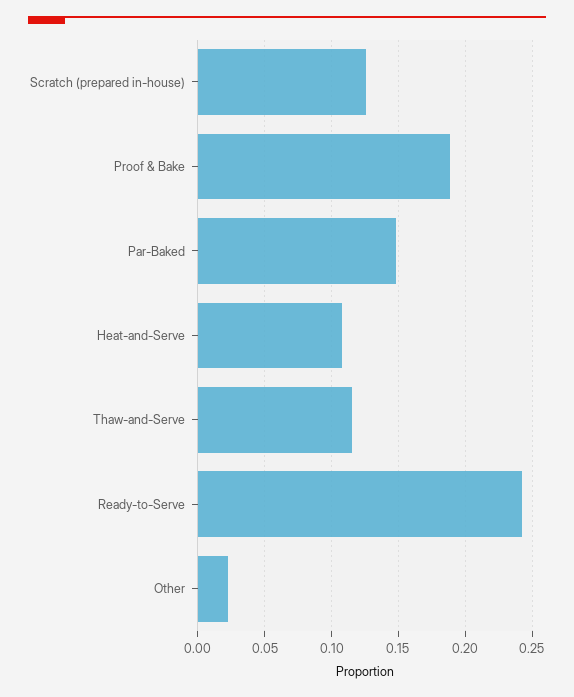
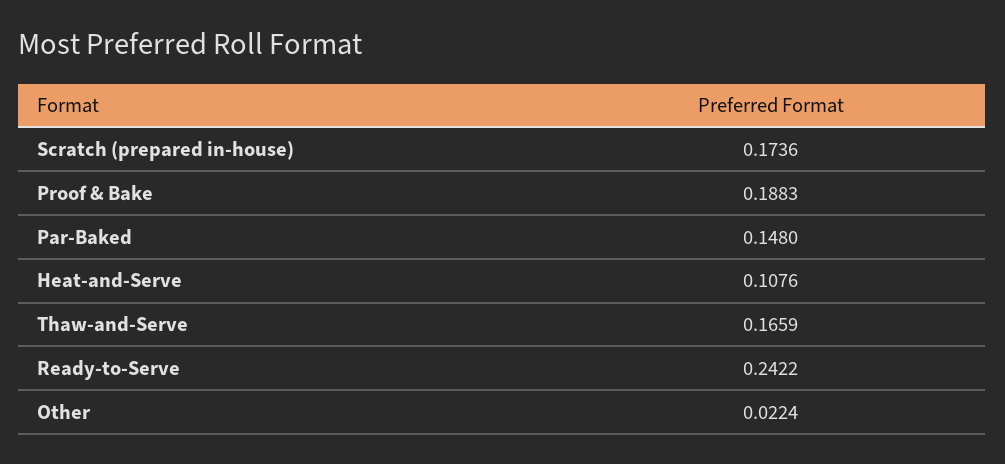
  {
-   "Scratch (prepared in-house)": 0.125,
+   "Scratch (prepared in-house)": 0.1736,
    "Proof & Bake": 0.1883,
    "Par-Baked": 0.148,
    "Heat-and-Serve": 0.1076,
-   "Thaw-and-Serve": 0.115,
+   "Thaw-and-Serve": 0.1659,
    "Ready-to-Serve": 0.2422,
    "Other": 0.0224
  }

